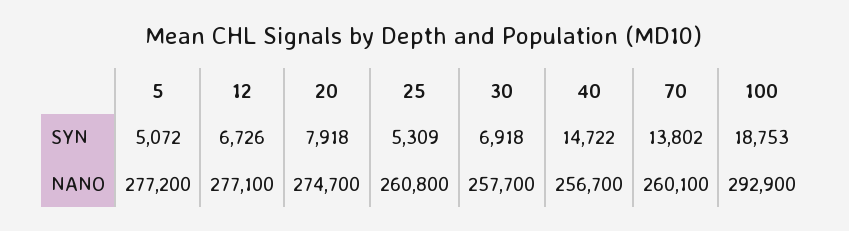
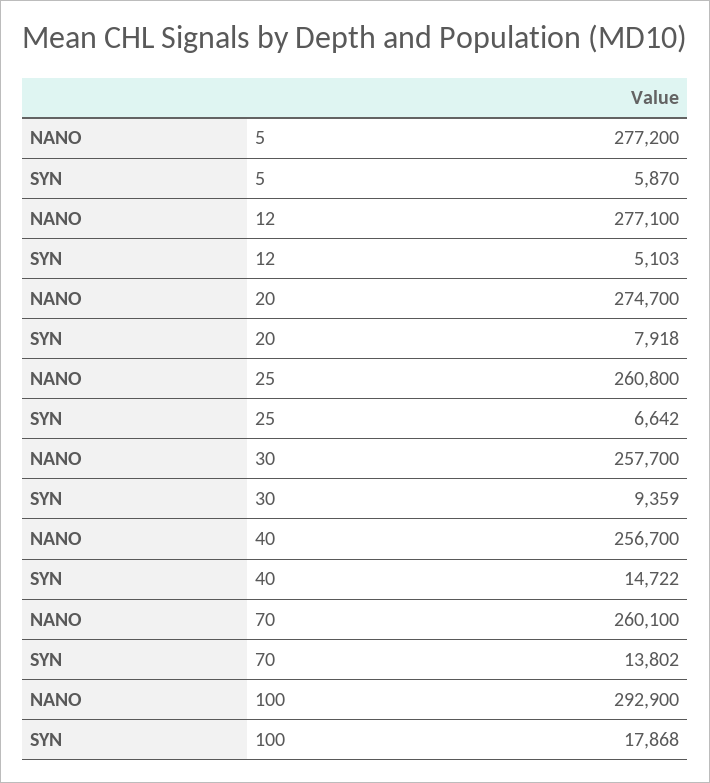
  {
    "5": {
-     "SYN": 5072,
+     "SYN": 5870,
      "NANO": 277200
    },
    "12": {
-     "SYN": 6726,
+     "SYN": 5103,
      "NANO": 277100
    },
    "20": {
      "SYN": 7918,
      "NANO": 274700
    },
    "25": {
-     "SYN": 5309,
+     "SYN": 6642,
      "NANO": 260800
    },
    "30": {
-     "SYN": 6918,
+     "SYN": 9359,
      "NANO": 257700
    },
    "40": {
      "SYN": 14722,
      "NANO": 256700
    },
    "70": {
      "SYN": 13802,
      "NANO": 260100
    },
    "100": {
-     "SYN": 18753,
+     "SYN": 17868,
      "NANO": 292900
    }
  }

